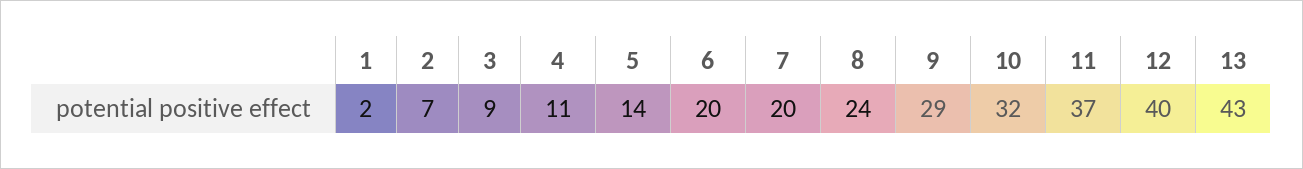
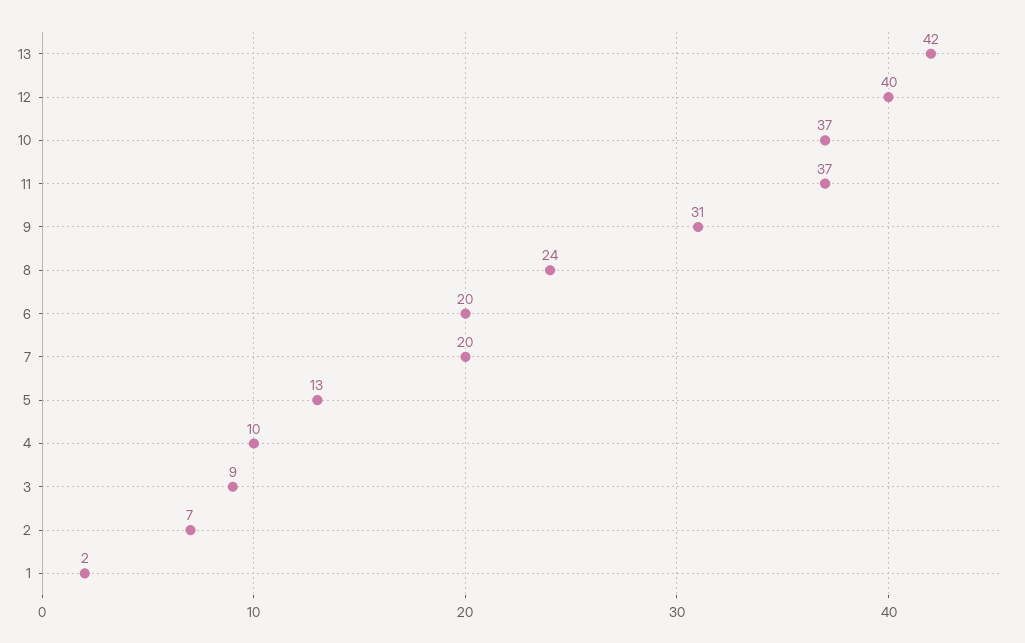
  {
    "1": 2,
    "2": 7,
    "3": 9,
-   "4": 11,
+   "4": 10,
-   "5": 14,
+   "5": 13,
    "6": 20,
    "7": 20,
    "8": 24,
-   "9": 29,
+   "9": 31,
-   "10": 32,
+   "10": 37,
    "11": 37,
    "12": 40,
-   "13": 43
+   "13": 42
  }

